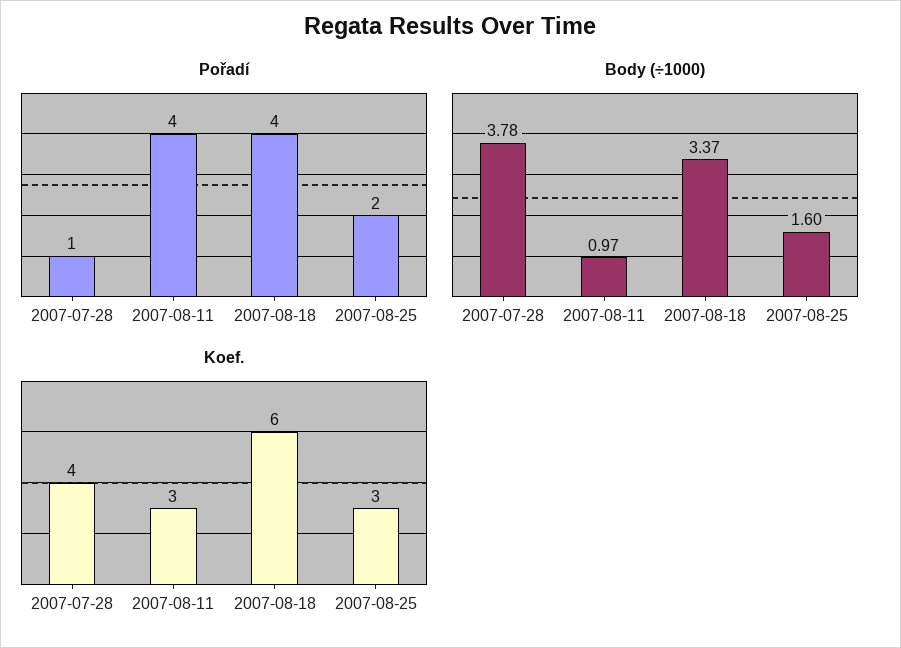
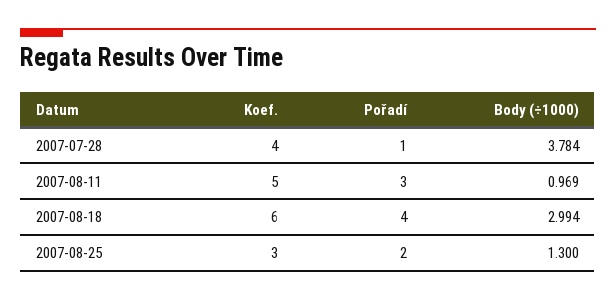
  {
    "Pořadí": {
      "2007-07-28": 1,
-     "2007-08-11": 4,
+     "2007-08-11": 3,
      "2007-08-18": 4,
      "2007-08-25": 2
    },
    "Body (÷1000)": {
      "2007-07-28": 3.784,
      "2007-08-11": 0.969,
-     "2007-08-18": 3.37,
+     "2007-08-18": 2.994,
-     "2007-08-25": 1.6
+     "2007-08-25": 1.3
    },
    "Koef.": {
      "2007-07-28": 4,
-     "2007-08-11": 3,
+     "2007-08-11": 5,
      "2007-08-18": 6,
      "2007-08-25": 3
    }
  }

